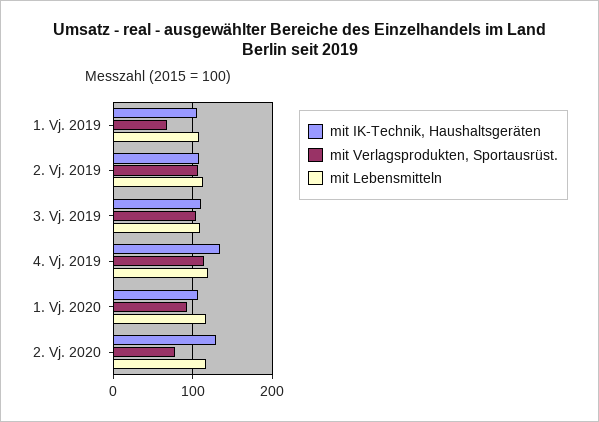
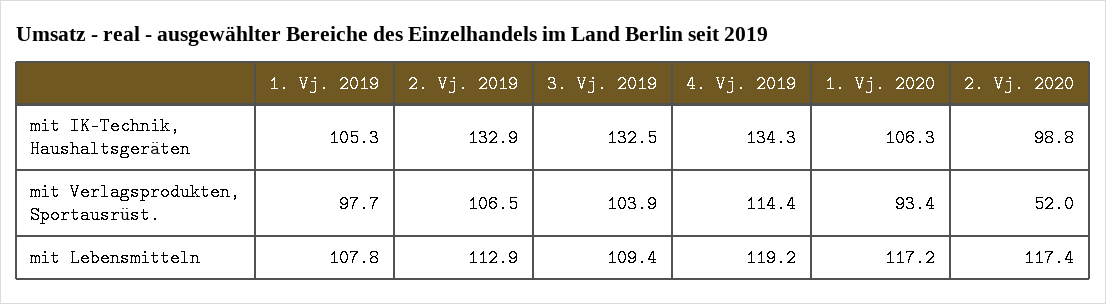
  {
    "mit IK-Technik, Haushaltsgeräten": {
      "1. Vj. 2019": 105.3,
-     "2. Vj. 2019": 110,
+     "2. Vj. 2019": 132.9,
-     "3. Vj. 2019": 110,
+     "3. Vj. 2019": 132.5,
      "4. Vj. 2019": 134.3,
      "1. Vj. 2020": 106.3,
-     "2. Vj. 2020": 130
+     "2. Vj. 2020": 98.8
    },
    "mit Verlagsprodukten, Sportausrüst.": {
-     "1. Vj. 2019": 70,
+     "1. Vj. 2019": 97.7,
      "2. Vj. 2019": 106.5,
      "3. Vj. 2019": 103.9,
      "4. Vj. 2019": 114.4,
      "1. Vj. 2020": 93.4,
-     "2. Vj. 2020": 80
+     "2. Vj. 2020": 52
    },
    "mit Lebensmitteln": {
      "1. Vj. 2019": 107.8,
      "2. Vj. 2019": 112.9,
      "3. Vj. 2019": 109.4,
      "4. Vj. 2019": 119.2,
      "1. Vj. 2020": 117.2,
      "2. Vj. 2020": 117.4
    }
  }

